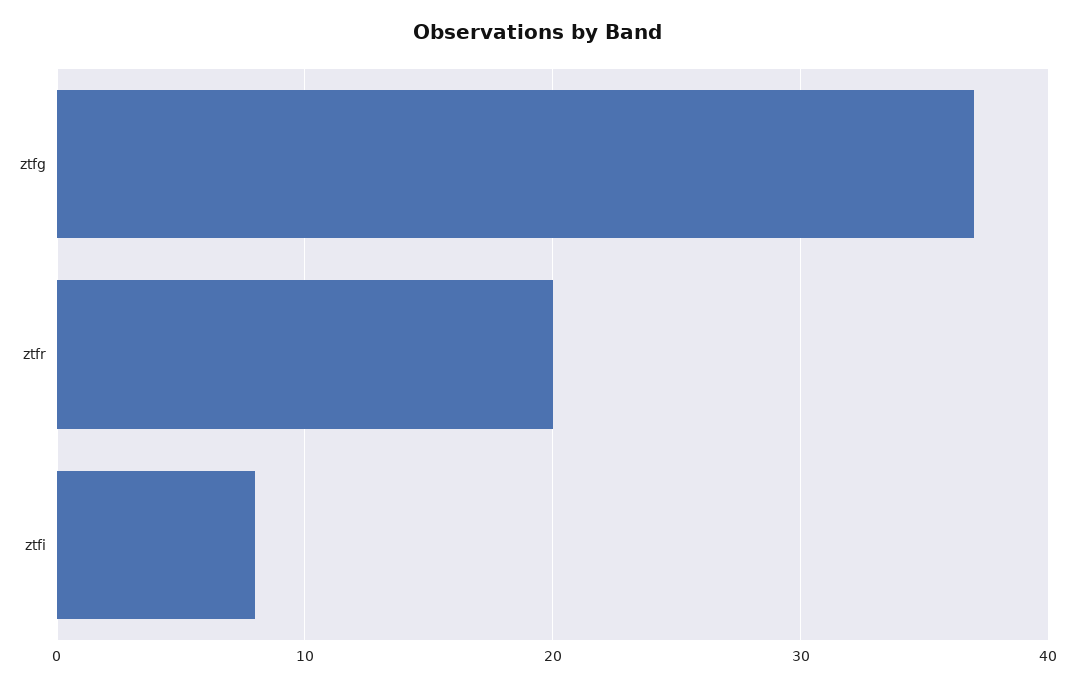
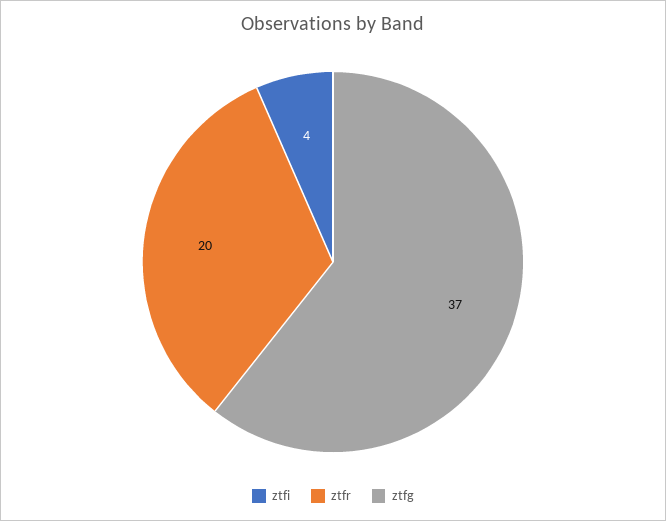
  {
    "ztfg": 37,
    "ztfr": 20,
-   "ztfi": 8
+   "ztfi": 4
  }

